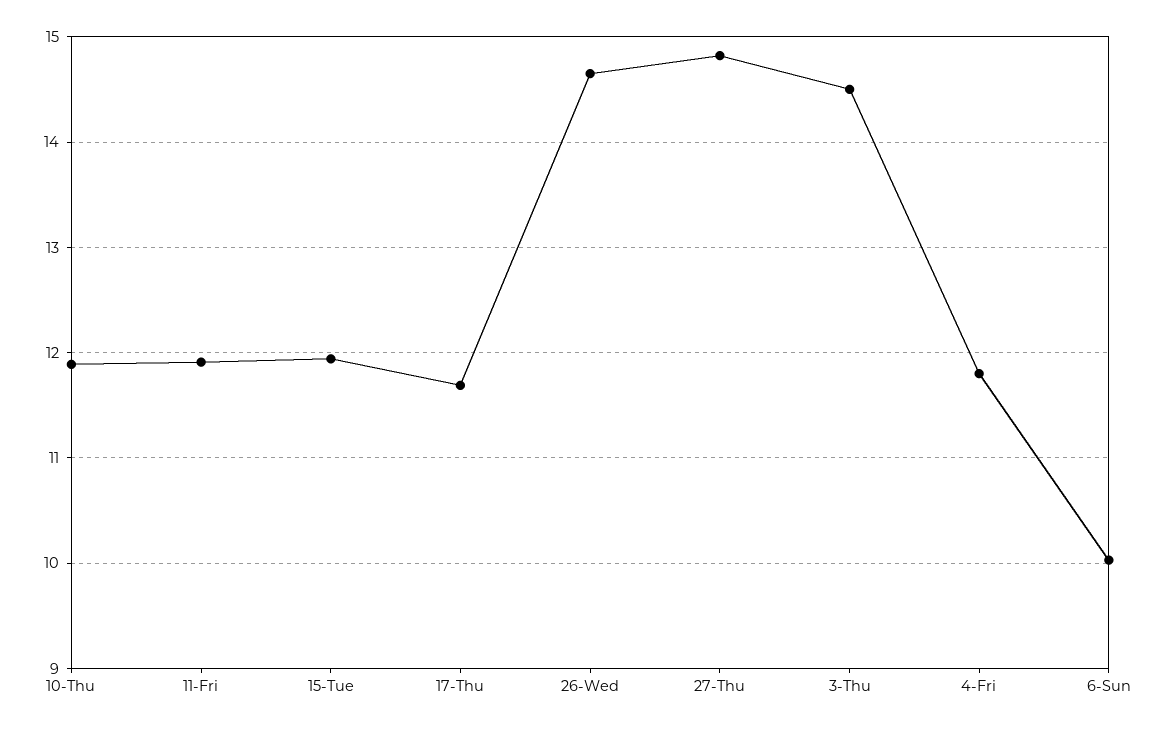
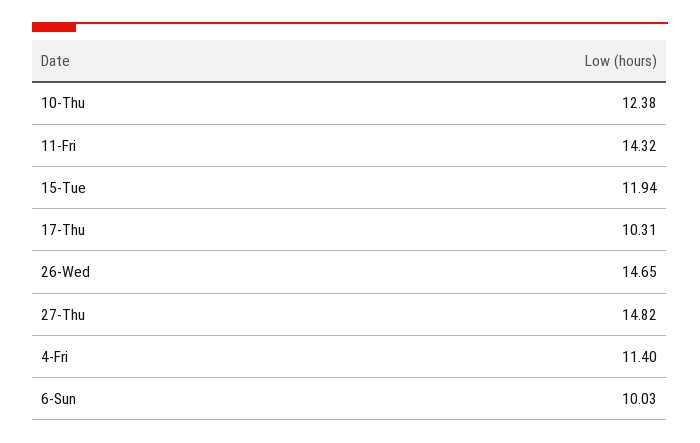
  {
-   "10-Thu": 11.9,
+   "10-Thu": 12.38,
-   "11-Fri": 11.9,
+   "11-Fri": 14.32,
    "15-Tue": 11.94,
-   "17-Thu": 11.7,
+   "17-Thu": 10.31,
    "26-Wed": 14.65,
    "27-Thu": 14.82,
-   "3-Thu": 14.5,
-   "4-Fri": 11.8,
+   "4-Fri": 11.4,
    "6-Sun": 10.03
  }

